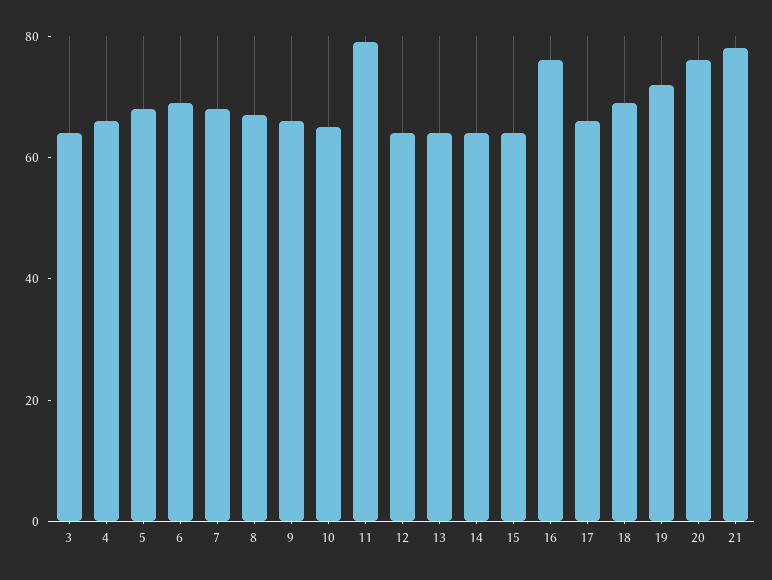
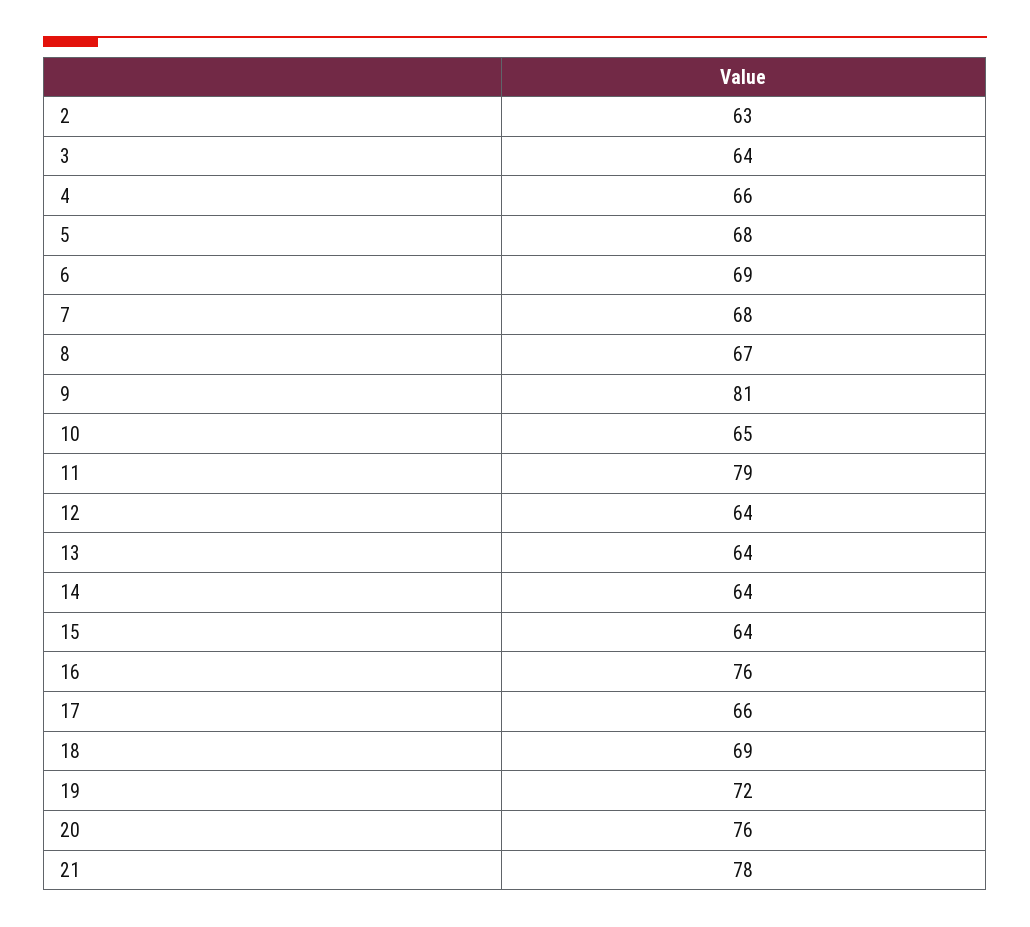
  {
    "3": 64,
    "4": 66,
    "5": 68,
    "6": 69,
    "7": 68,
    "8": 67,
-   "9": 65,
+   "9": 81,
    "10": 65,
    "11": 79,
    "12": 64,
    "13": 64,
    "14": 64,
    "15": 64,
    "16": 76,
    "17": 66,
    "18": 69,
    "19": 72,
    "20": 76,
-   "21": 78
+   "21": 78,
+   "2": 63
  }

